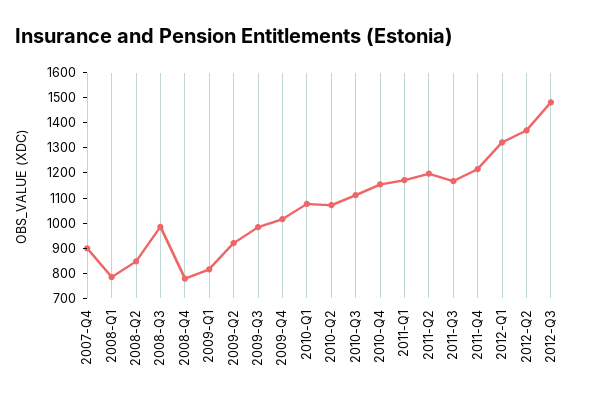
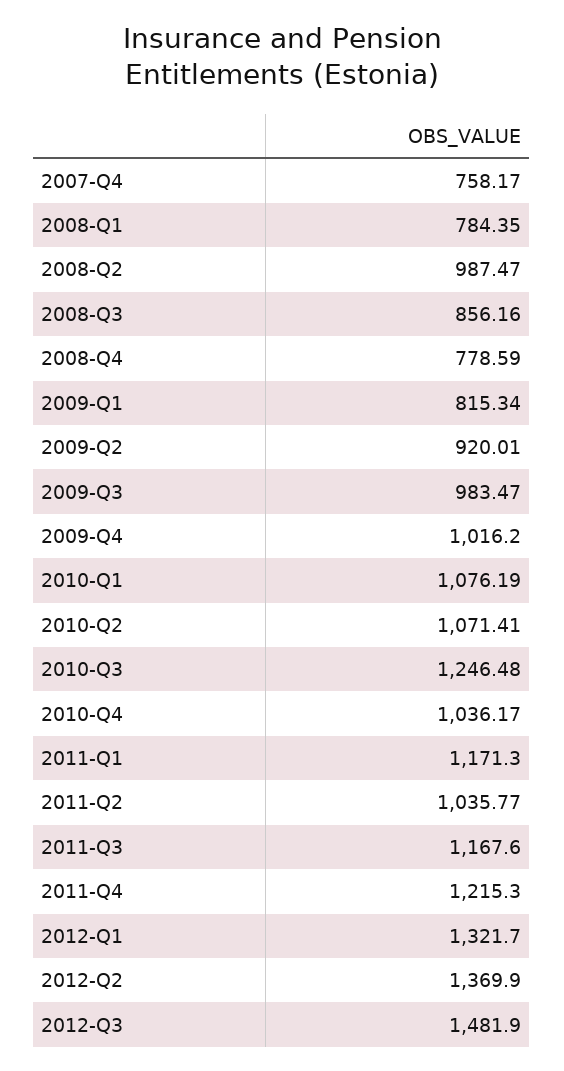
  {
-   "2007-Q4": 900,
+   "2007-Q4": 758.17,
    "2008-Q1": 784.35,
-   "2008-Q2": 850,
+   "2008-Q2": 987.47,
-   "2008-Q3": 1000,
+   "2008-Q3": 856.16,
    "2008-Q4": 778.59,
    "2009-Q1": 815.34,
    "2009-Q2": 920.01,
    "2009-Q3": 983.47,
    "2009-Q4": 1016.2,
    "2010-Q1": 1076.19,
    "2010-Q2": 1071.41,
-   "2010-Q3": 1100,
+   "2010-Q3": 1246.48,
-   "2010-Q4": 1150,
+   "2010-Q4": 1036.17,
    "2011-Q1": 1171.3,
-   "2011-Q2": 1200,
+   "2011-Q2": 1035.77,
    "2011-Q3": 1167.6,
    "2011-Q4": 1215.3,
    "2012-Q1": 1321.7,
    "2012-Q2": 1369.9,
    "2012-Q3": 1481.9
  }

